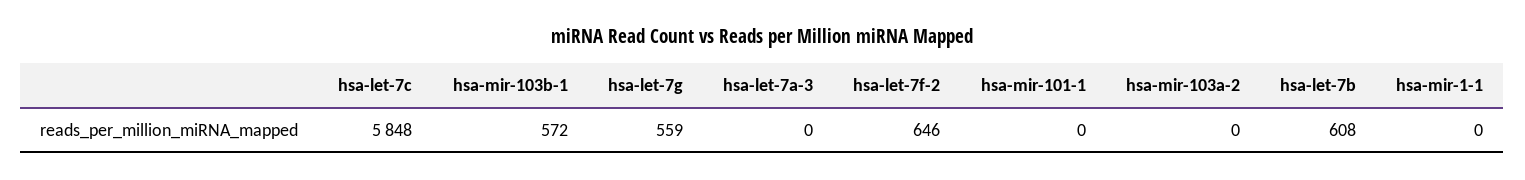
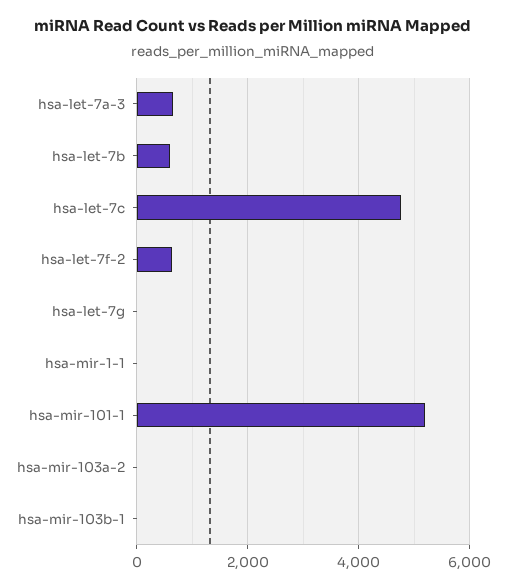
  {
-   "hsa-let-7c": 5848,
+   "hsa-let-7c": 4800,
-   "hsa-mir-103b-1": 572,
+   "hsa-mir-103b-1": 0,
-   "hsa-let-7g": 559,
+   "hsa-let-7g": 0,
-   "hsa-let-7a-3": 0,
+   "hsa-let-7a-3": 600,
    "hsa-let-7f-2": 646,
-   "hsa-mir-101-1": 0,
+   "hsa-mir-101-1": 5200,
    "hsa-mir-103a-2": 0,
    "hsa-let-7b": 608,
    "hsa-mir-1-1": 0
  }

